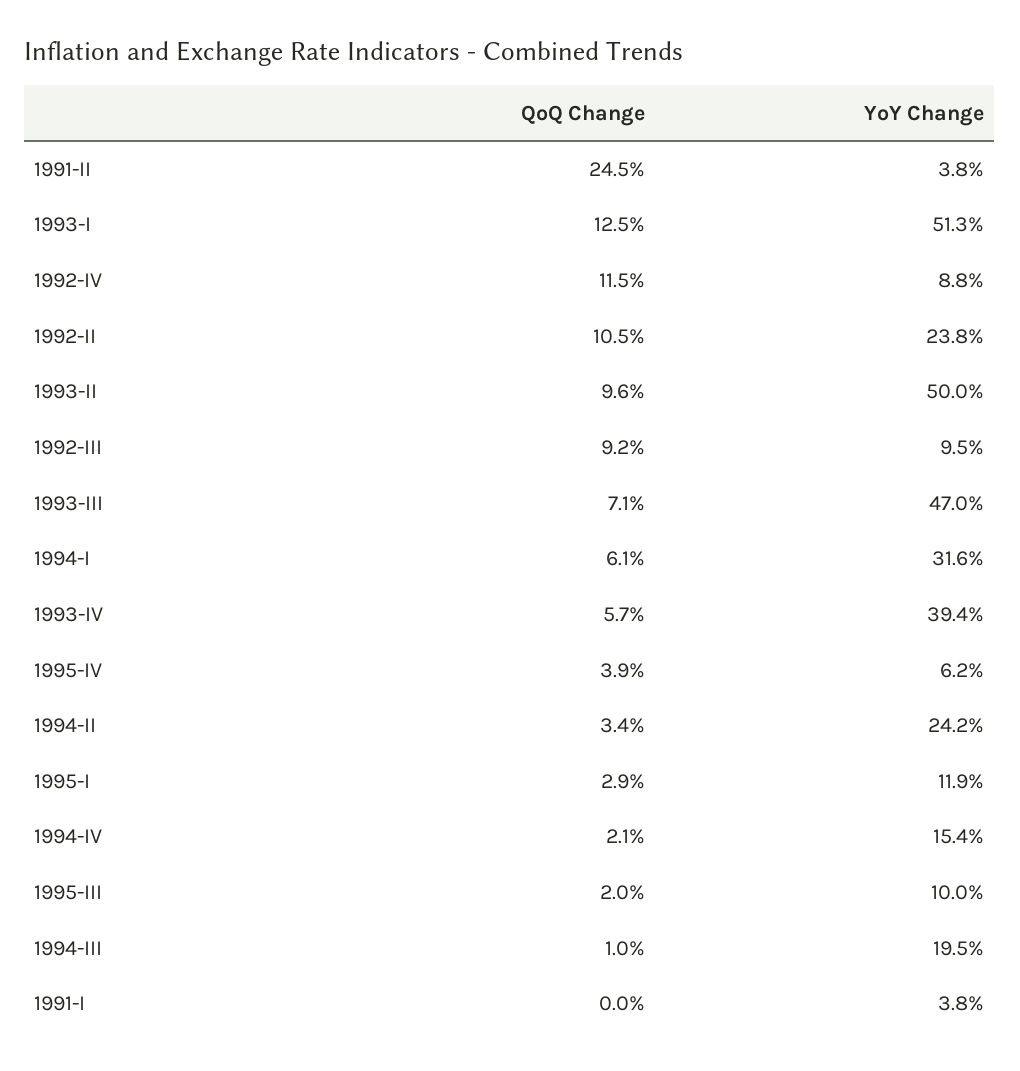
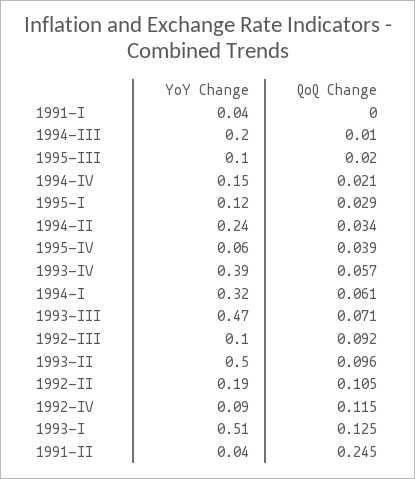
  {
    "QoQ Change": {
      "1991-II": 0.245,
      "1993-I": 0.125,
      "1992-IV": 0.115,
      "1992-II": 0.105,
      "1993-II": 0.096,
      "1992-III": 0.092,
      "1993-III": 0.071,
      "1994-I": 0.061,
      "1993-IV": 0.057,
      "1995-IV": 0.039,
      "1994-II": 0.034,
      "1995-I": 0.029,
      "1994-IV": 0.021,
      "1995-III": 0.02,
      "1994-III": 0.01,
      "1991-I": 0
    },
    "YoY Change": {
      "1991-II": 0.038,
      "1993-I": 0.513,
      "1992-IV": 0.088,
-     "1992-II": 0.238,
+     "1992-II": 0.19,
      "1993-II": 0.5,
      "1992-III": 0.095,
      "1993-III": 0.47,
      "1994-I": 0.316,
      "1993-IV": 0.394,
      "1995-IV": 0.062,
      "1994-II": 0.242,
      "1995-I": 0.119,
      "1994-IV": 0.154,
      "1995-III": 0.1,
      "1994-III": 0.195,
      "1991-I": 0.038
    }
  }

